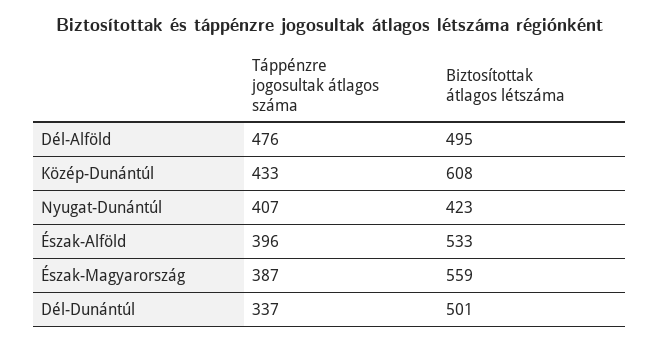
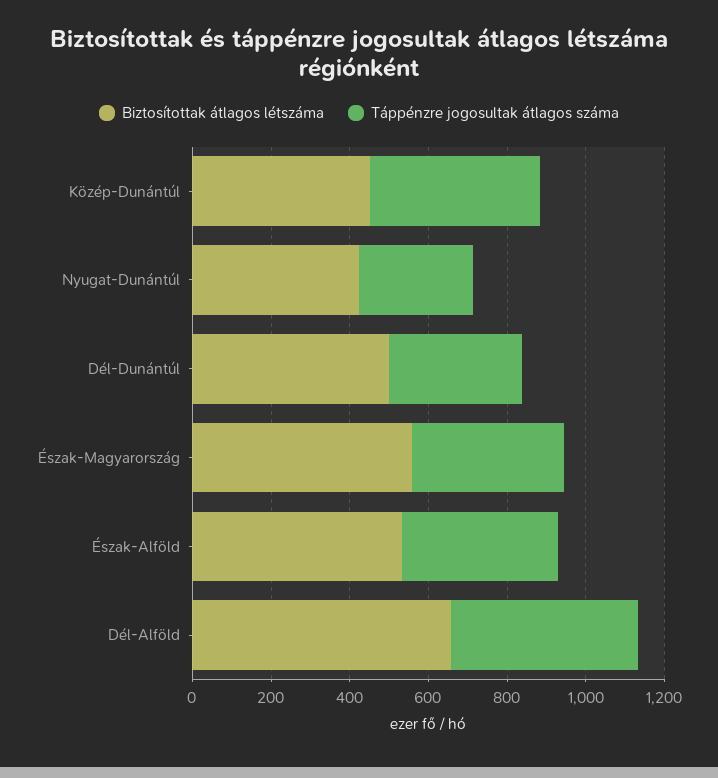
  {
    "Táppénzre jogosultak átlagos száma": {
      "Dél-Alföld": 476,
      "Közép-Dunántúl": 433,
-     "Nyugat-Dunántúl": 407,
+     "Nyugat-Dunántúl": 300,
      "Észak-Alföld": 396,
      "Észak-Magyarország": 387,
      "Dél-Dunántúl": 337
    },
    "Biztosítottak átlagos létszáma": {
-     "Dél-Alföld": 495,
+     "Dél-Alföld": 650,
-     "Közép-Dunántúl": 608,
+     "Közép-Dunántúl": 450,
      "Nyugat-Dunántúl": 423,
      "Észak-Alföld": 533,
      "Észak-Magyarország": 559,
      "Dél-Dunántúl": 501
    }
  }

